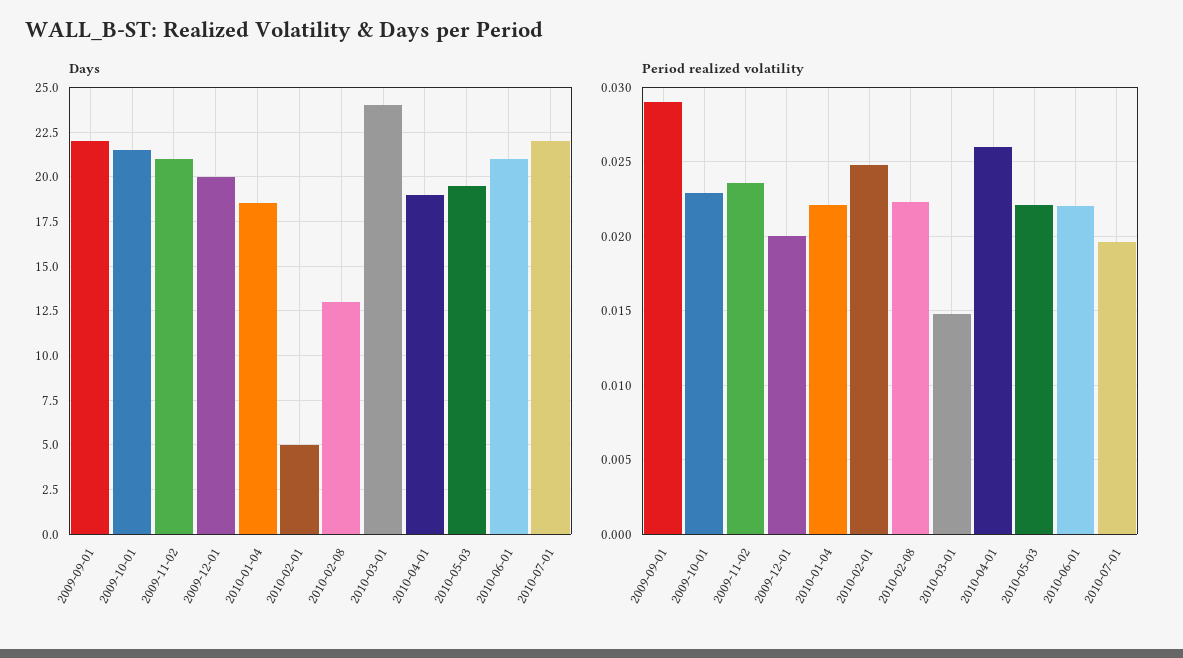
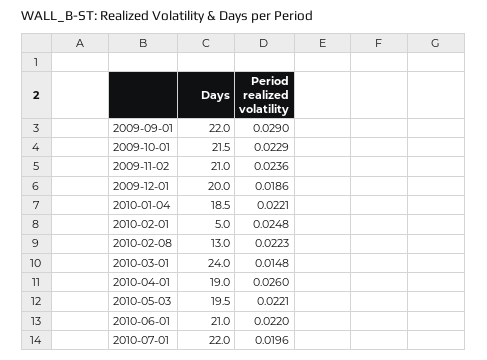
  {
    "Days": {
      "2009-09-01": 22,
      "2009-10-01": 21.5,
      "2009-11-02": 21,
      "2009-12-01": 20,
      "2010-01-04": 18.5,
      "2010-02-01": 5,
      "2010-02-08": 13,
      "2010-03-01": 24,
      "2010-04-01": 19,
      "2010-05-03": 19.5,
      "2010-06-01": 21,
      "2010-07-01": 22
    },
    "Period realized volatility": {
      "2009-09-01": 0.029,
      "2009-10-01": 0.0229,
      "2009-11-02": 0.0236,
-     "2009-12-01": 0.02,
+     "2009-12-01": 0.0186,
      "2010-01-04": 0.0221,
      "2010-02-01": 0.0248,
      "2010-02-08": 0.0223,
      "2010-03-01": 0.0148,
      "2010-04-01": 0.026,
      "2010-05-03": 0.0221,
      "2010-06-01": 0.022,
      "2010-07-01": 0.0196
    }
  }

